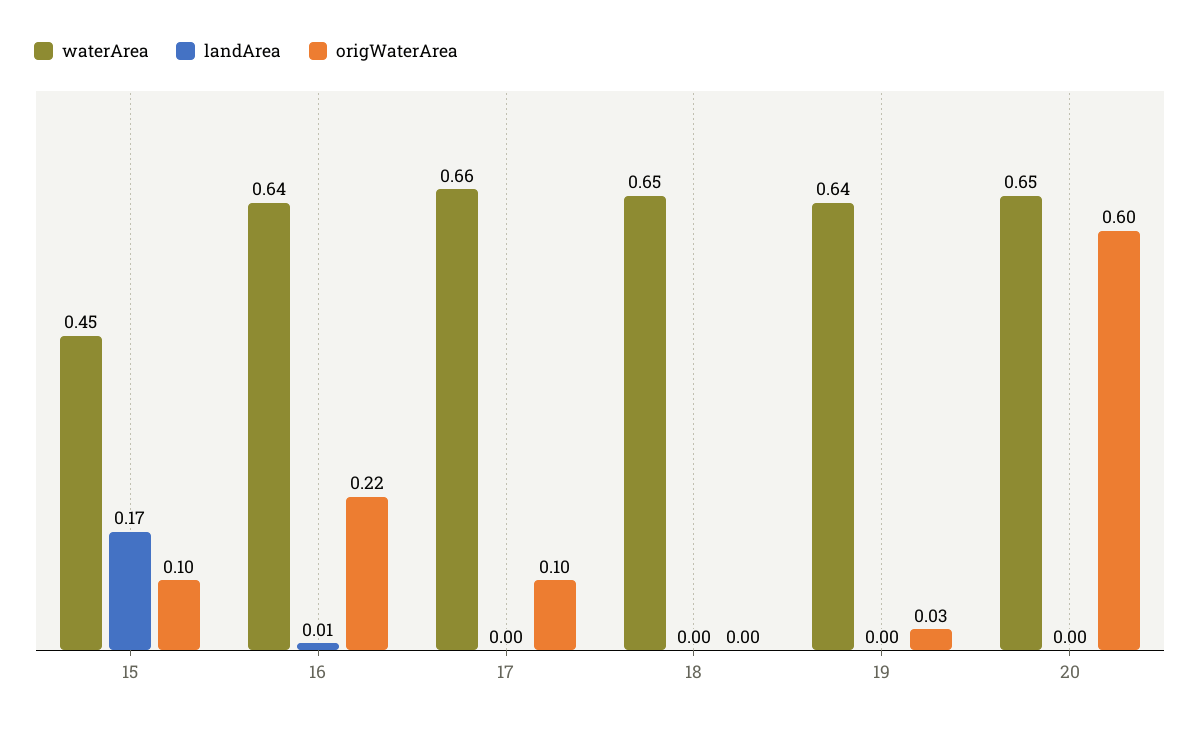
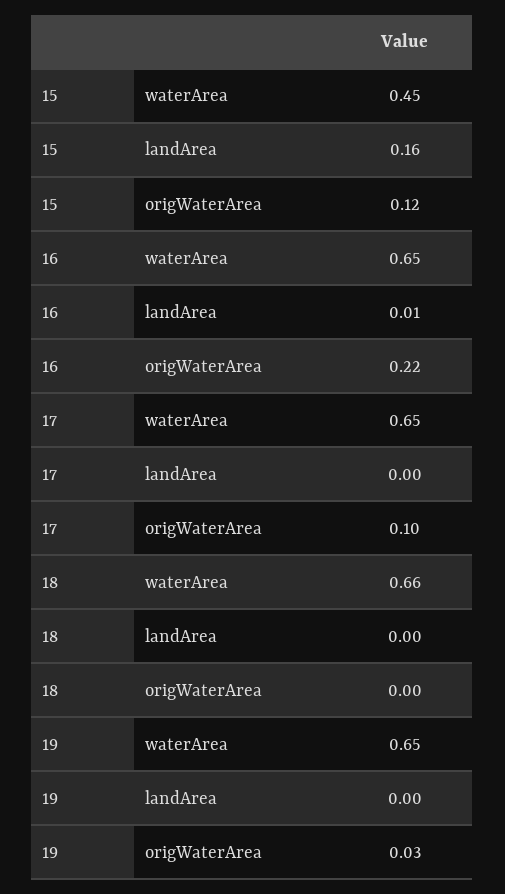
  {
    "waterArea": {
      "15": 0.45,
-     "16": 0.64,
+     "16": 0.65,
-     "17": 0.66,
+     "17": 0.65,
-     "18": 0.65,
+     "18": 0.66,
-     "19": 0.64,
+     "19": 0.65
-     "20": 0.65
    },
    "landArea": {
-     "15": 0.17,
+     "15": 0.16,
      "16": 0.01,
      "17": 0,
      "18": 0,
-     "19": 0,
+     "19": 0
-     "20": 0
    },
    "origWaterArea": {
-     "15": 0.1,
+     "15": 0.12,
      "16": 0.22,
      "17": 0.1,
      "18": 0,
-     "19": 0.03,
+     "19": 0.03
-     "20": 0.6
    }
  }

